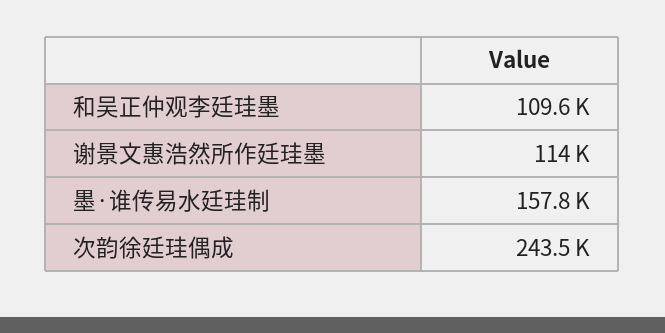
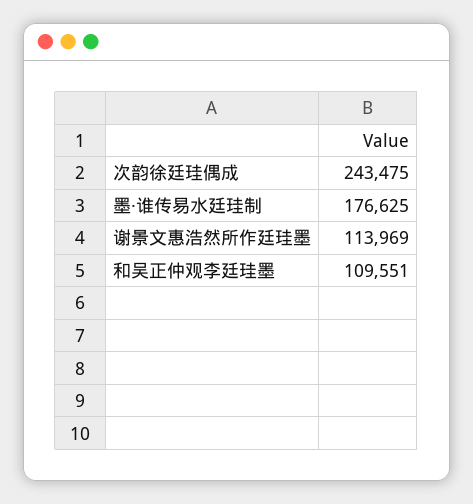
  {
    "和吴正仲观李廷珪墨": 109551,
    "谢景文惠浩然所作廷珪墨": 113969,
-   "墨·谁传易水廷珪制": 157800,
+   "墨·谁传易水廷珪制": 176625,
    "次韵徐廷珪偶成": 243475
  }

